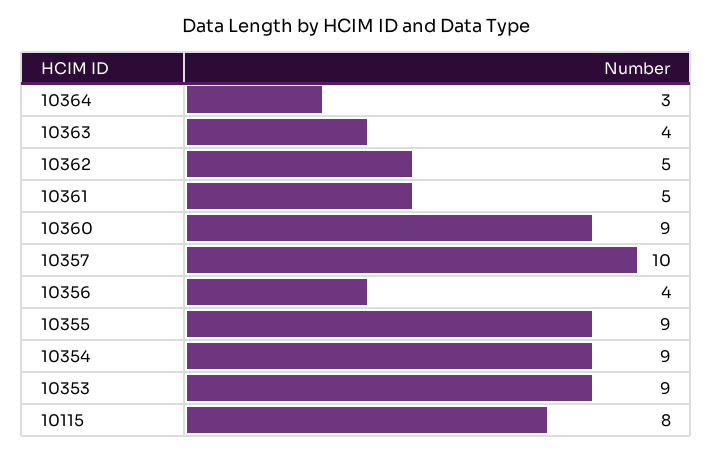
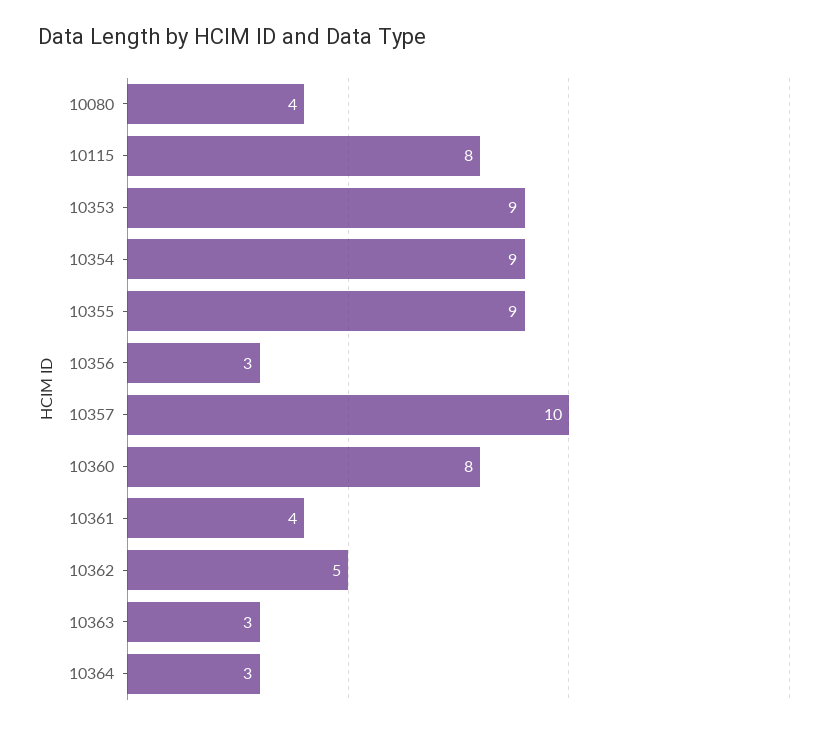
  {
    "10364": 3,
-   "10363": 4,
+   "10363": 3,
    "10362": 5,
-   "10361": 5,
+   "10361": 4,
-   "10360": 9,
+   "10360": 8,
    "10357": 10,
-   "10356": 4,
+   "10356": 3,
    "10355": 9,
    "10354": 9,
    "10353": 9,
-   "10115": 8
+   "10115": 8,
+   "10080": 4
  }

